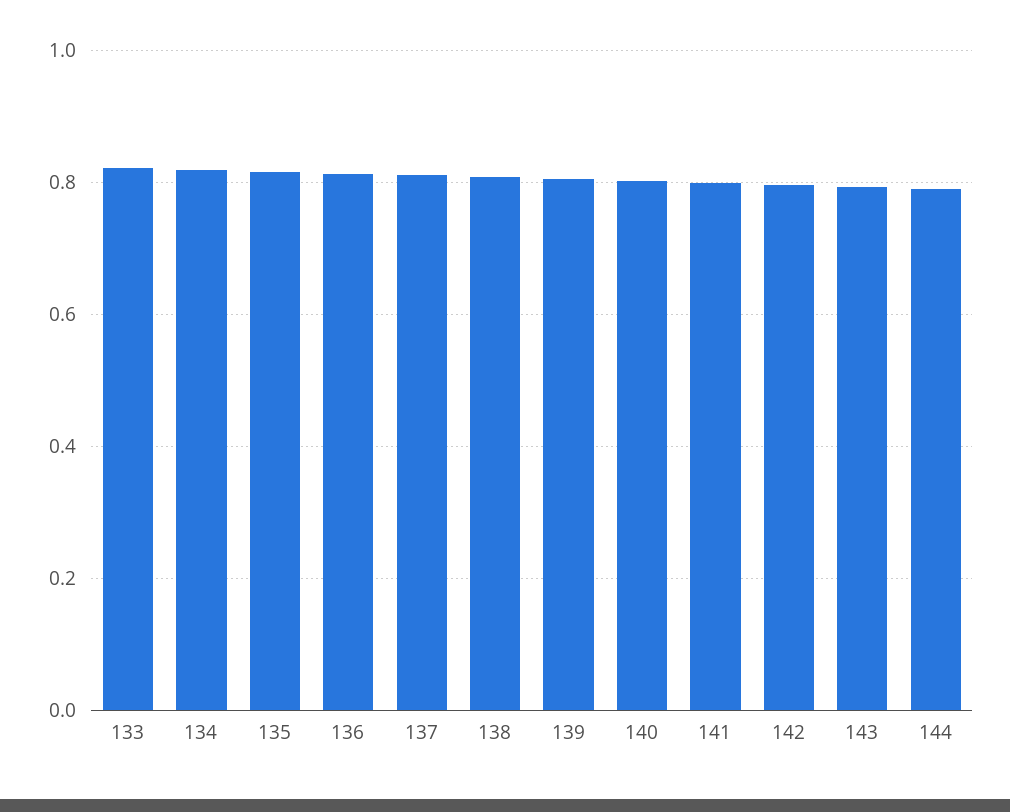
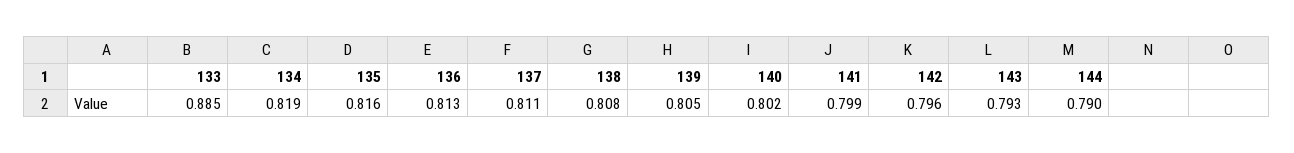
  {
-   "133": 0.82,
+   "133": 0.885,
    "134": 0.819,
    "135": 0.816,
    "136": 0.813,
    "137": 0.811,
    "138": 0.808,
    "139": 0.805,
    "140": 0.802,
    "141": 0.799,
    "142": 0.796,
    "143": 0.793,
    "144": 0.79
  }

